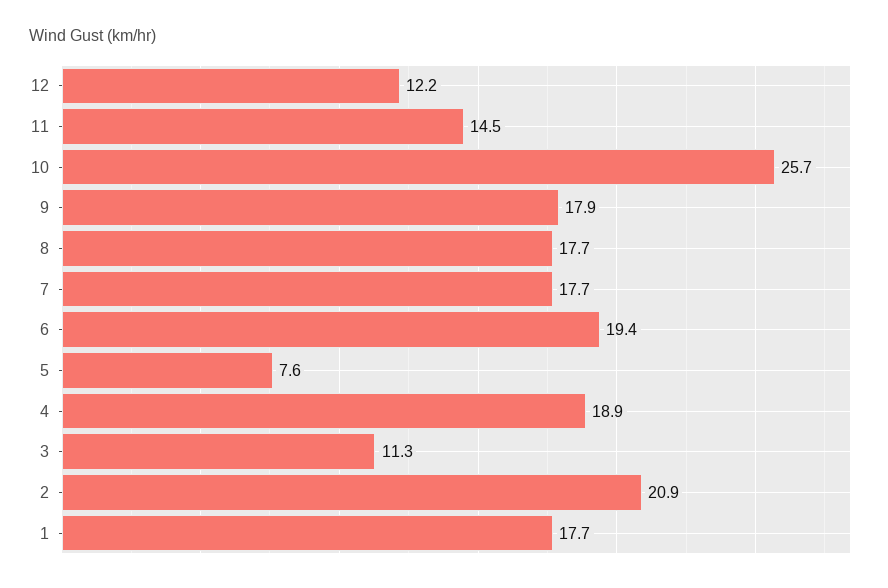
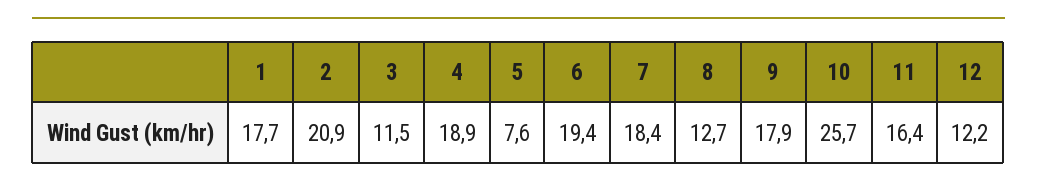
  {
    "12": 12.2,
-   "11": 14.5,
+   "11": 16.4,
    "10": 25.7,
    "9": 17.9,
-   "8": 17.7,
+   "8": 12.7,
-   "7": 17.7,
+   "7": 18.4,
    "6": 19.4,
    "5": 7.6,
    "4": 18.9,
-   "3": 11.3,
+   "3": 11.5,
    "2": 20.9,
    "1": 17.7
  }

